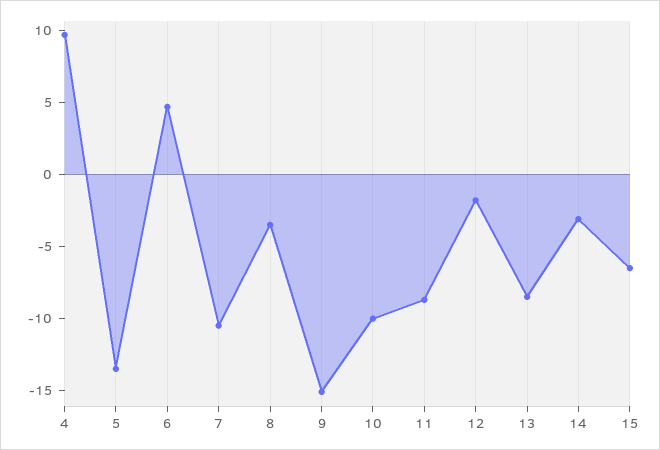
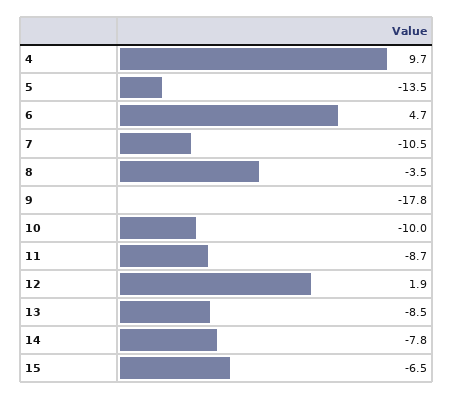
  {
    "4": 9.7,
    "5": -13.5,
    "6": 4.7,
    "7": -10.5,
    "8": -3.5,
-   "9": -15,
+   "9": -17.8,
    "10": -10,
    "11": -8.7,
-   "12": -2,
+   "12": 1.9,
    "13": -8.5,
-   "14": -3,
+   "14": -7.8,
    "15": -6.5
  }

